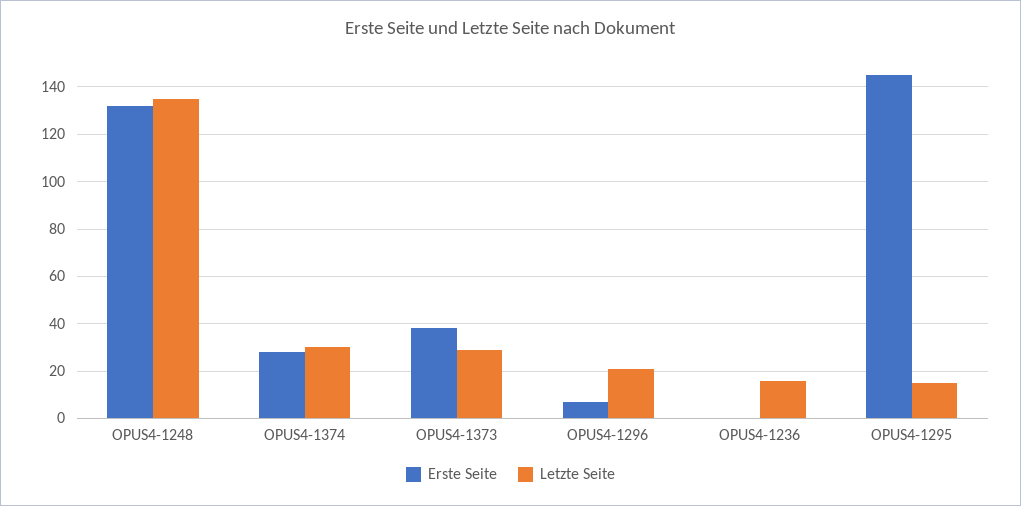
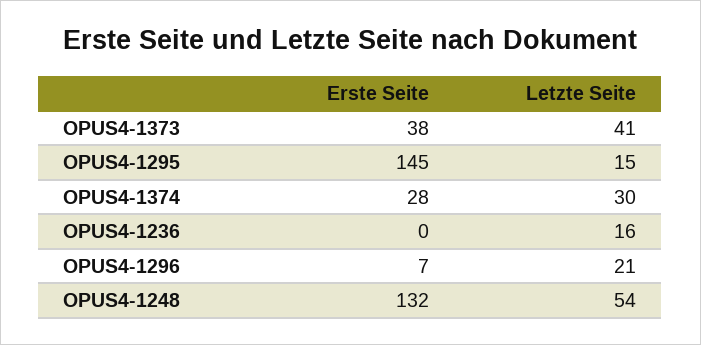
  {
    "Erste Seite": {
      "OPUS4-1248": 132,
      "OPUS4-1374": 28,
      "OPUS4-1373": 38,
      "OPUS4-1296": 7,
      "OPUS4-1236": 0,
      "OPUS4-1295": 145
    },
    "Letzte Seite": {
-     "OPUS4-1248": 135,
+     "OPUS4-1248": 54,
      "OPUS4-1374": 30,
-     "OPUS4-1373": 30,
+     "OPUS4-1373": 41,
      "OPUS4-1296": 21,
      "OPUS4-1236": 16,
      "OPUS4-1295": 15
    }
  }

